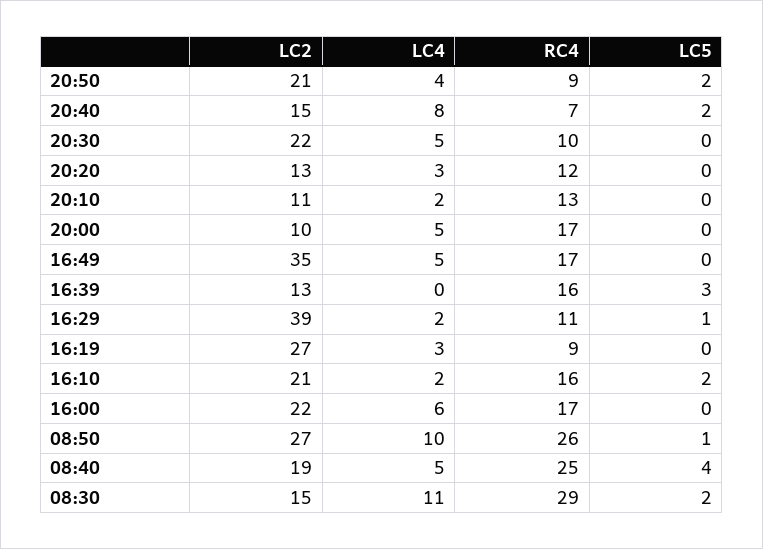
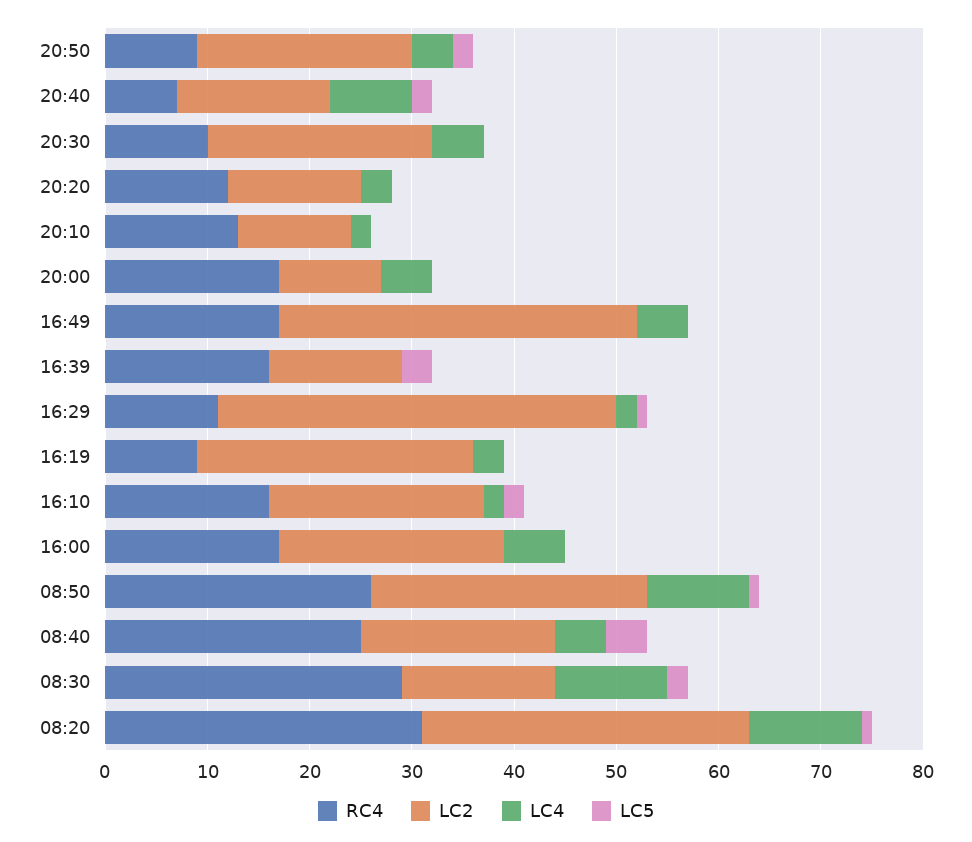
  {
    "LC2": {
      "20:50": 21,
      "20:40": 15,
      "20:30": 22,
      "20:20": 13,
      "20:10": 11,
      "20:00": 10,
      "16:49": 35,
      "16:39": 13,
      "16:29": 39,
      "16:19": 27,
      "16:10": 21,
      "16:00": 22,
      "08:50": 27,
      "08:40": 19,
-     "08:30": 15
+     "08:30": 15,
+     "08:20": 32
    },
    "LC4": {
      "20:50": 4,
      "20:40": 8,
      "20:30": 5,
      "20:20": 3,
      "20:10": 2,
      "20:00": 5,
      "16:49": 5,
      "16:39": 0,
      "16:29": 2,
      "16:19": 3,
      "16:10": 2,
      "16:00": 6,
      "08:50": 10,
      "08:40": 5,
-     "08:30": 11
+     "08:30": 11,
+     "08:20": 11
    },
    "RC4": {
      "20:50": 9,
      "20:40": 7,
      "20:30": 10,
      "20:20": 12,
      "20:10": 13,
      "20:00": 17,
      "16:49": 17,
      "16:39": 16,
      "16:29": 11,
      "16:19": 9,
      "16:10": 16,
      "16:00": 17,
      "08:50": 26,
      "08:40": 25,
-     "08:30": 29
+     "08:30": 29,
+     "08:20": 31
    },
    "LC5": {
      "20:50": 2,
      "20:40": 2,
      "20:30": 0,
      "20:20": 0,
      "20:10": 0,
      "20:00": 0,
      "16:49": 0,
      "16:39": 3,
      "16:29": 1,
      "16:19": 0,
      "16:10": 2,
      "16:00": 0,
      "08:50": 1,
      "08:40": 4,
-     "08:30": 2
+     "08:30": 2,
+     "08:20": 1
    }
  }

